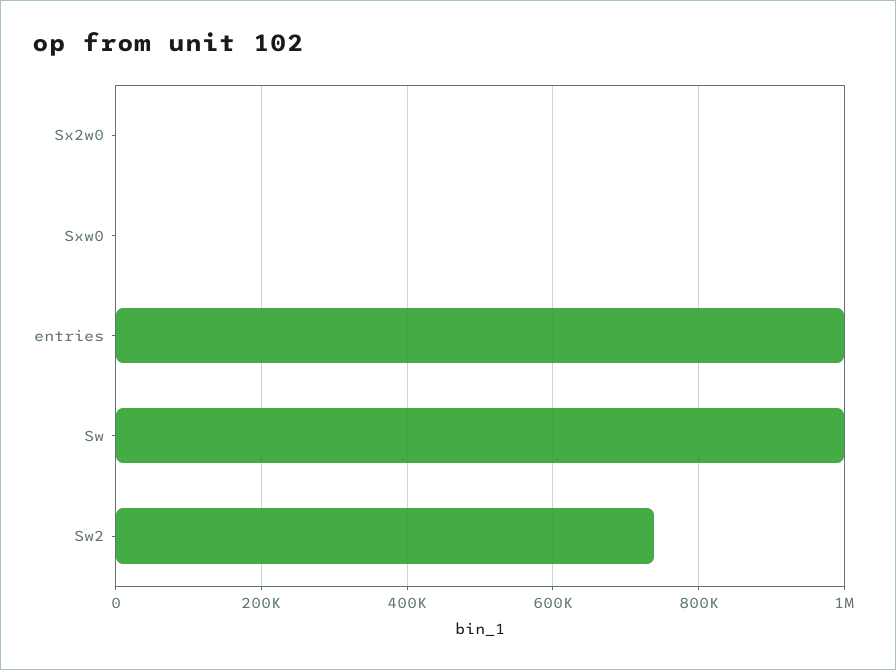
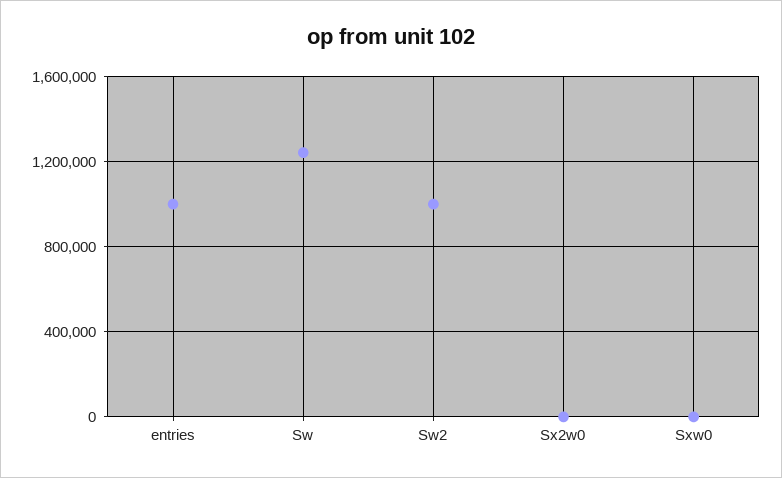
  {
    "Sx2w0": 0,
    "Sxw0": 0,
    "entries": 1000000,
-   "Sw": 1000000,
+   "Sw": 1250000,
-   "Sw2": 740000
+   "Sw2": 1000000
  }

